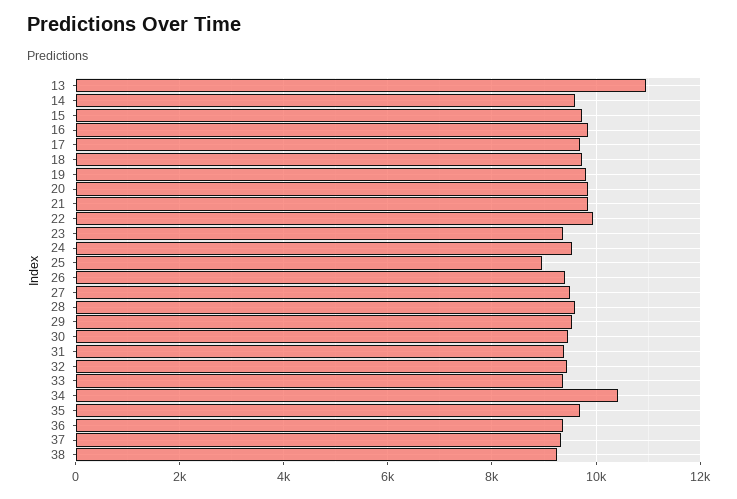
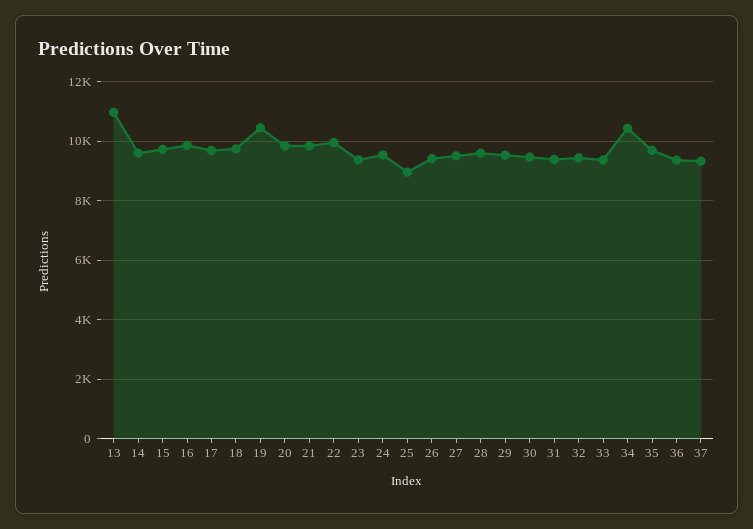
  {
    "13": 11000,
    "14": 9600,
    "15": 9800,
    "16": 9800,
    "17": 9600,
    "18": 9800,
-   "19": 9800,
+   "19": 10500,
    "20": 9800,
    "21": 9800,
    "22": 10000,
    "23": 9400,
    "24": 9600,
    "25": 9000,
    "26": 9400,
    "27": 9600,
    "28": 9600,
    "29": 9600,
    "30": 9400,
    "31": 9400,
    "32": 9400,
    "33": 9400,
    "34": 10400,
    "35": 9600,
    "36": 9400,
-   "37": 9400,
+   "37": 9400
-   "38": 9200
  }

